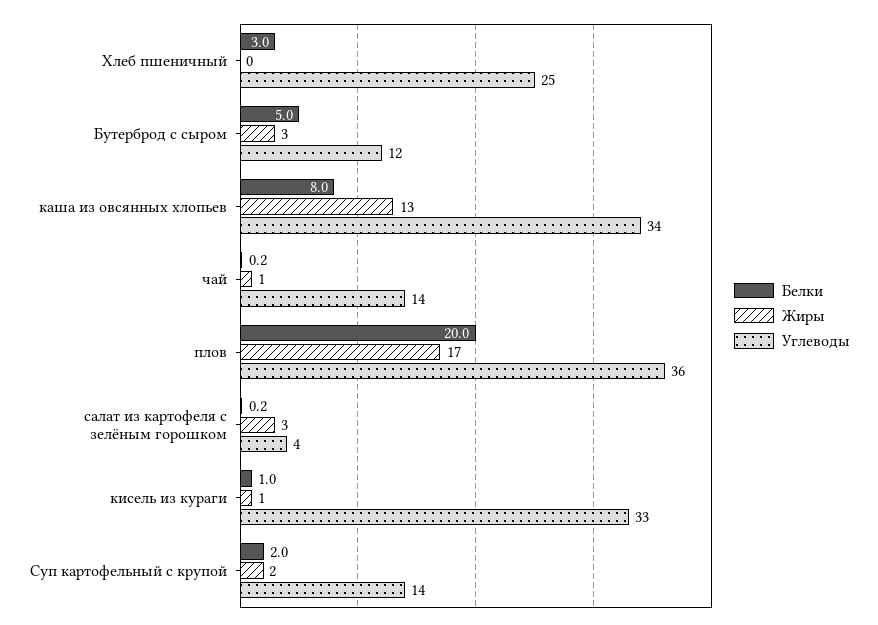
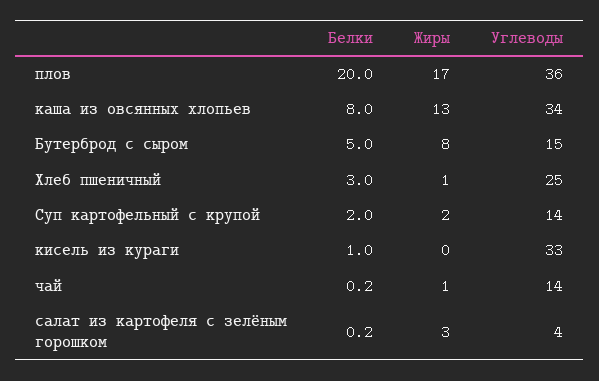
  {
    "Белки": {
      "Хлеб пшеничный": 3,
      "Бутерброд с сыром": 5,
      "каша из овсянных хлопьев": 8,
      "чай": 0.2,
      "плов": 20,
      "салат из картофеля с зелёным горошком": 0.2,
      "кисель из кураги": 1,
      "Суп картофельный с крупой": 2
    },
    "Жиры": {
-     "Хлеб пшеничный": 0,
+     "Хлеб пшеничный": 1,
-     "Бутерброд с сыром": 3,
+     "Бутерброд с сыром": 8,
      "каша из овсянных хлопьев": 13,
      "чай": 1,
      "плов": 17,
      "салат из картофеля с зелёным горошком": 3,
-     "кисель из кураги": 1,
+     "кисель из кураги": 0,
      "Суп картофельный с крупой": 2
    },
    "Углеводы": {
      "Хлеб пшеничный": 25,
-     "Бутерброд с сыром": 12,
+     "Бутерброд с сыром": 15,
      "каша из овсянных хлопьев": 34,
      "чай": 14,
      "плов": 36,
      "салат из картофеля с зелёным горошком": 4,
      "кисель из кураги": 33,
      "Суп картофельный с крупой": 14
    }
  }

